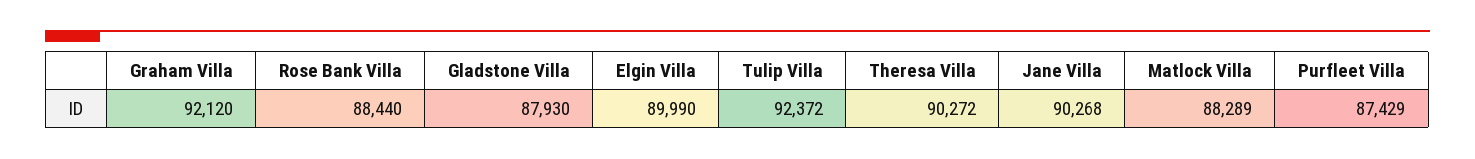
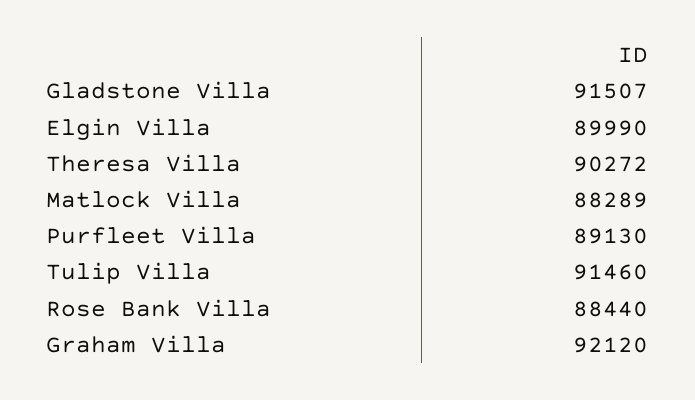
  {
    "Graham Villa": 92120,
    "Rose Bank Villa": 88440,
-   "Gladstone Villa": 87930,
+   "Gladstone Villa": 91507,
    "Elgin Villa": 89990,
-   "Tulip Villa": 92372,
+   "Tulip Villa": 91460,
    "Theresa Villa": 90272,
-   "Jane Villa": 90268,
    "Matlock Villa": 88289,
-   "Purfleet Villa": 87429
+   "Purfleet Villa": 89130
  }

